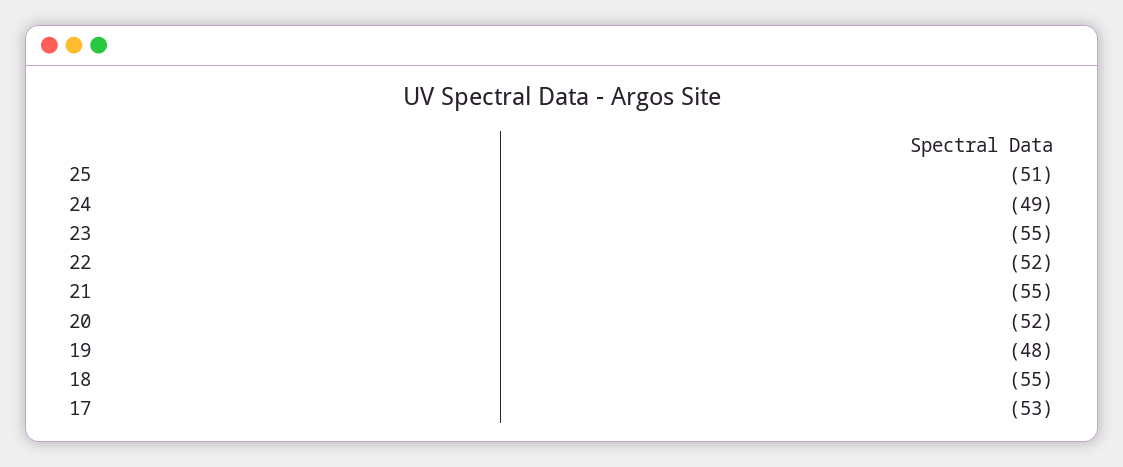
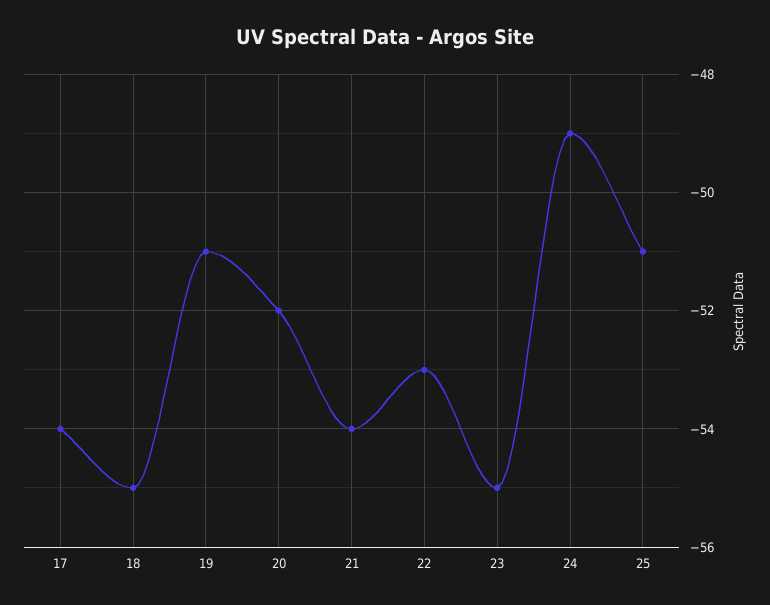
  {
    "25": -51,
    "24": -49,
    "23": -55,
-   "22": -52,
+   "22": -53,
-   "21": -55,
+   "21": -54,
    "20": -52,
-   "19": -48,
+   "19": -51,
    "18": -55,
-   "17": -53
+   "17": -54
  }

